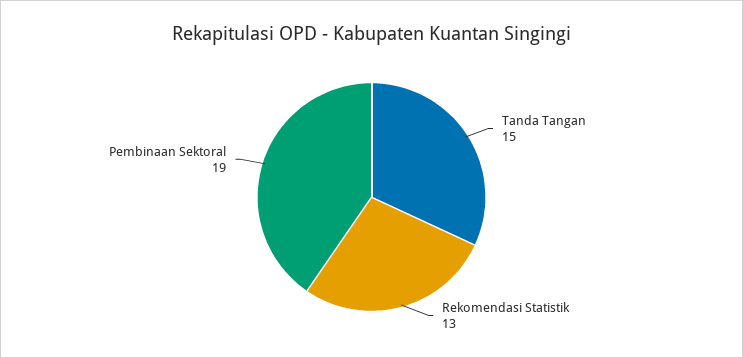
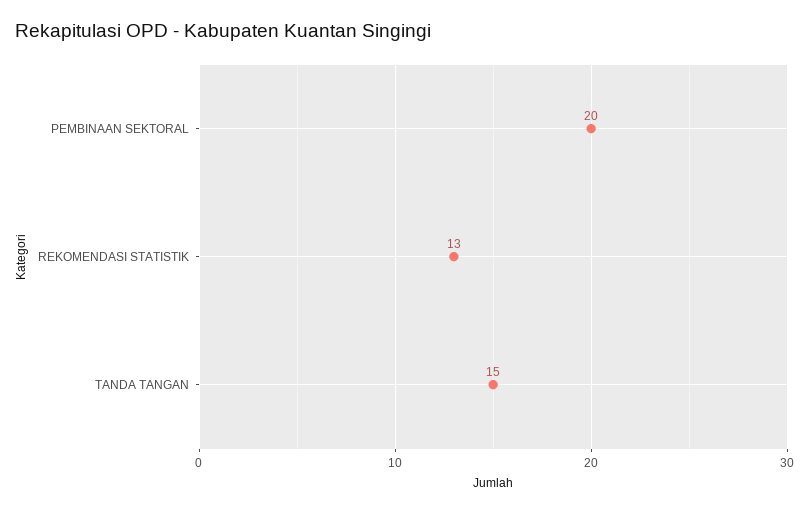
  {
    "Tanda Tangan": 15,
    "Rekomendasi Statistik": 13,
-   "Pembinaan Sektoral": 19
+   "Pembinaan Sektoral": 20
  }

